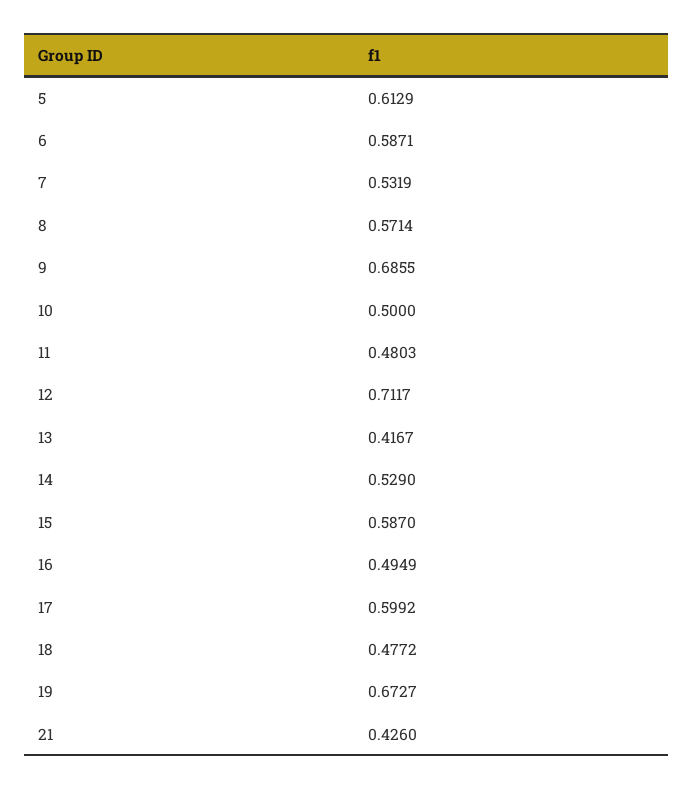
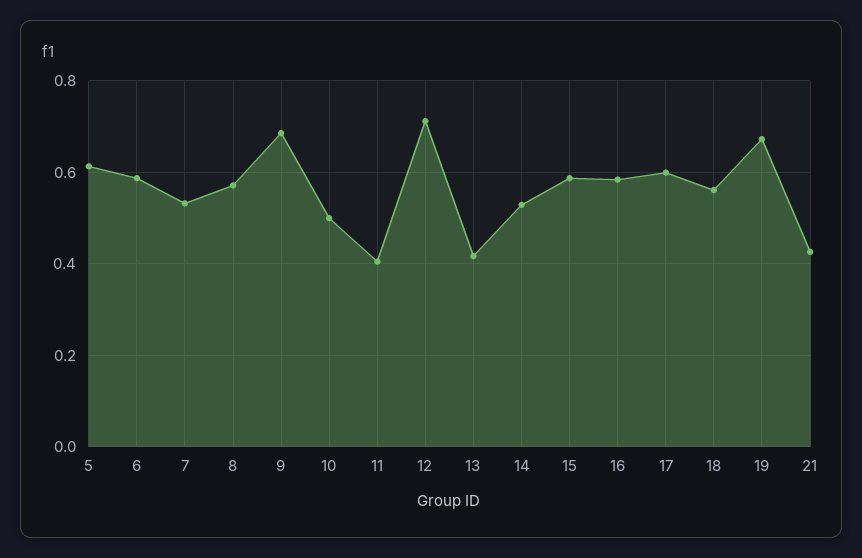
  {
    "5": 0.6129,
    "6": 0.5871,
    "7": 0.5319,
    "8": 0.5714,
    "9": 0.6855,
    "10": 0.5,
-   "11": 0.4803,
+   "11": 0.4,
    "12": 0.7117,
    "13": 0.4167,
    "14": 0.529,
    "15": 0.587,
-   "16": 0.4949,
+   "16": 0.58,
    "17": 0.5992,
-   "18": 0.4772,
+   "18": 0.56,
    "19": 0.6727,
    "21": 0.426
  }

